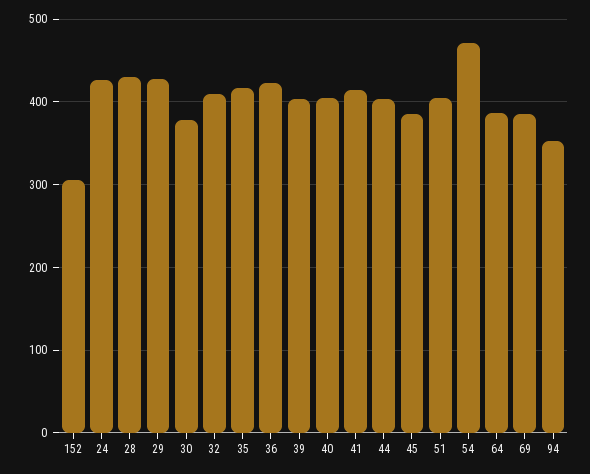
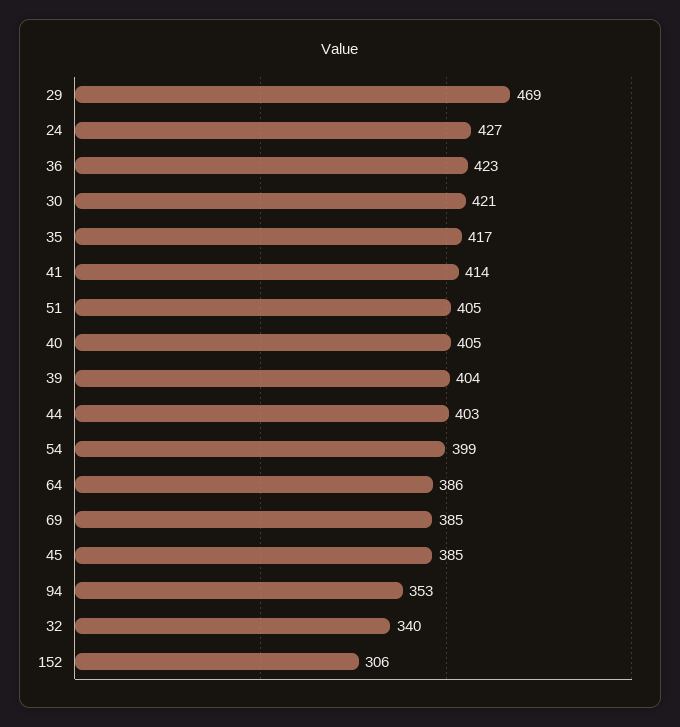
  {
    "152": 306,
    "24": 427,
-   "28": 430,
-   "29": 430,
+   "29": 469,
-   "30": 380,
+   "30": 421,
-   "32": 410,
+   "32": 340,
    "35": 417,
    "36": 423,
    "39": 404,
    "40": 405,
    "41": 414,
    "44": 403,
    "45": 385,
    "51": 405,
-   "54": 470,
+   "54": 399,
    "64": 386,
    "69": 385,
    "94": 353
  }

